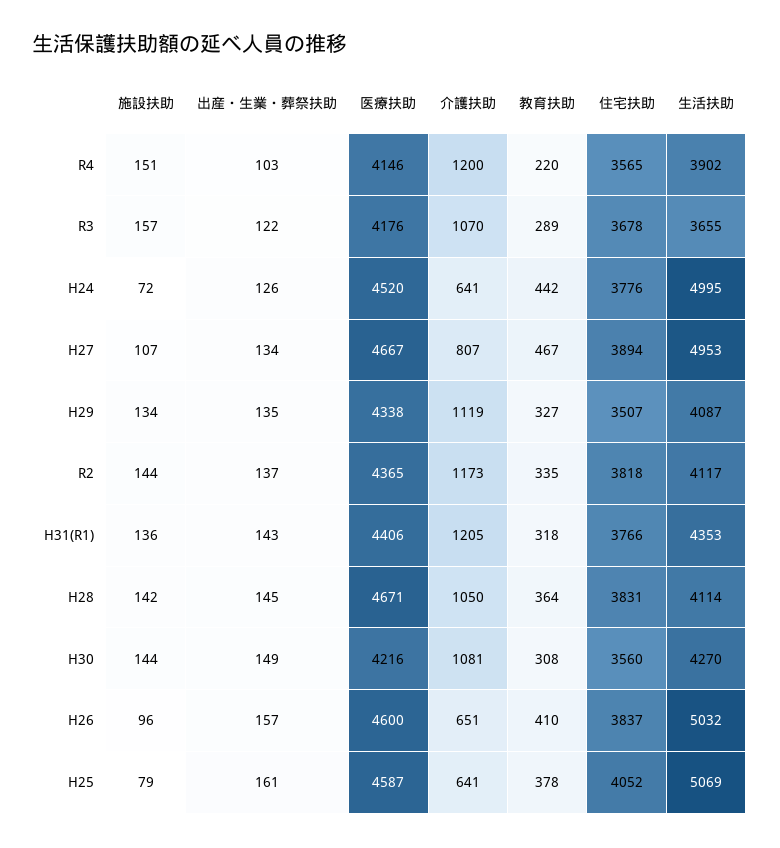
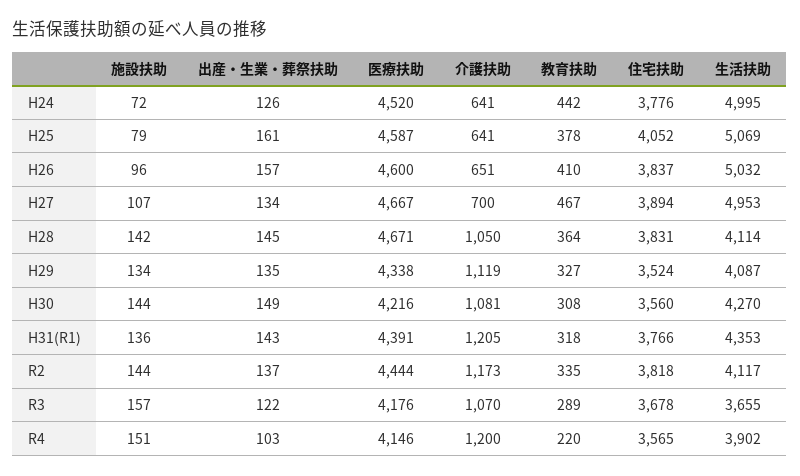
  {
    "施設扶助": {
      "R4": 151,
      "R3": 157,
      "H24": 72,
      "H27": 107,
      "H29": 134,
      "R2": 144,
      "H31(R1)": 136,
      "H28": 142,
      "H30": 144,
      "H26": 96,
      "H25": 79
    },
    "出産・生業・葬祭扶助": {
      "R4": 103,
      "R3": 122,
      "H24": 126,
      "H27": 134,
      "H29": 135,
      "R2": 137,
      "H31(R1)": 143,
      "H28": 145,
      "H30": 149,
      "H26": 157,
      "H25": 161
    },
    "医療扶助": {
      "R4": 4146,
      "R3": 4176,
      "H24": 4520,
      "H27": 4667,
      "H29": 4338,
-     "R2": 4365,
+     "R2": 4444,
-     "H31(R1)": 4406,
+     "H31(R1)": 4391,
      "H28": 4671,
      "H30": 4216,
      "H26": 4600,
      "H25": 4587
    },
    "介護扶助": {
      "R4": 1200,
      "R3": 1070,
      "H24": 641,
-     "H27": 807,
+     "H27": 700,
      "H29": 1119,
      "R2": 1173,
      "H31(R1)": 1205,
      "H28": 1050,
      "H30": 1081,
      "H26": 651,
      "H25": 641
    },
    "教育扶助": {
      "R4": 220,
      "R3": 289,
      "H24": 442,
      "H27": 467,
      "H29": 327,
      "R2": 335,
      "H31(R1)": 318,
      "H28": 364,
      "H30": 308,
      "H26": 410,
      "H25": 378
    },
    "住宅扶助": {
      "R4": 3565,
      "R3": 3678,
      "H24": 3776,
      "H27": 3894,
-     "H29": 3507,
+     "H29": 3524,
      "R2": 3818,
      "H31(R1)": 3766,
      "H28": 3831,
      "H30": 3560,
      "H26": 3837,
      "H25": 4052
    },
    "生活扶助": {
      "R4": 3902,
      "R3": 3655,
      "H24": 4995,
      "H27": 4953,
      "H29": 4087,
      "R2": 4117,
      "H31(R1)": 4353,
      "H28": 4114,
      "H30": 4270,
      "H26": 5032,
      "H25": 5069
    }
  }

